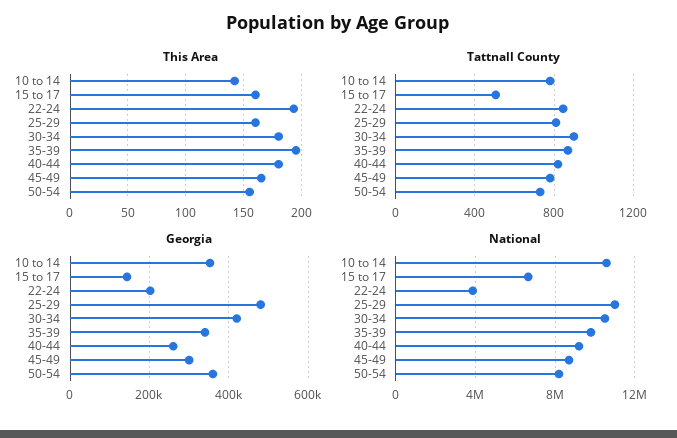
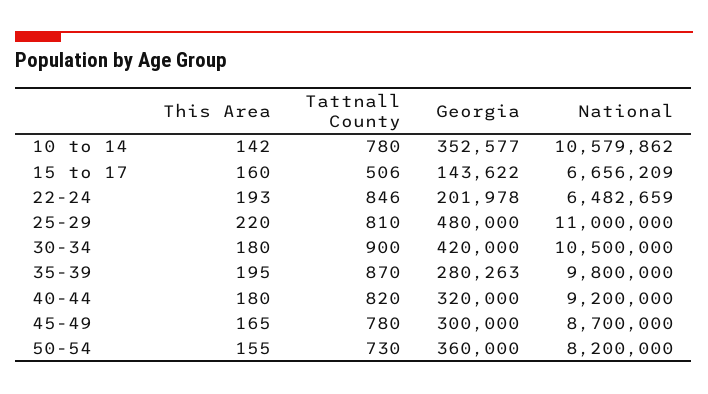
  {
    "This Area": {
      "10 to 14": 142,
      "15 to 17": 160,
      "22-24": 193,
-     "25-29": 160,
+     "25-29": 220,
      "30-34": 180,
      "35-39": 195,
      "40-44": 180,
      "45-49": 165,
      "50-54": 155
    },
    "Tattnall County": {
      "10 to 14": 780,
      "15 to 17": 506,
      "22-24": 846,
      "25-29": 810,
      "30-34": 900,
      "35-39": 870,
      "40-44": 820,
      "45-49": 780,
      "50-54": 730
    },
    "Georgia": {
      "10 to 14": 352577,
      "15 to 17": 143622,
      "22-24": 201978,
      "25-29": 480000,
      "30-34": 420000,
-     "35-39": 340000,
+     "35-39": 280263,
-     "40-44": 260000,
+     "40-44": 320000,
      "45-49": 300000,
      "50-54": 360000
    },
    "National": {
      "10 to 14": 10579862,
      "15 to 17": 6656209,
-     "22-24": 4000000,
+     "22-24": 6482659,
      "25-29": 11000000,
      "30-34": 10500000,
      "35-39": 9800000,
      "40-44": 9200000,
      "45-49": 8700000,
      "50-54": 8200000
    }
  }

